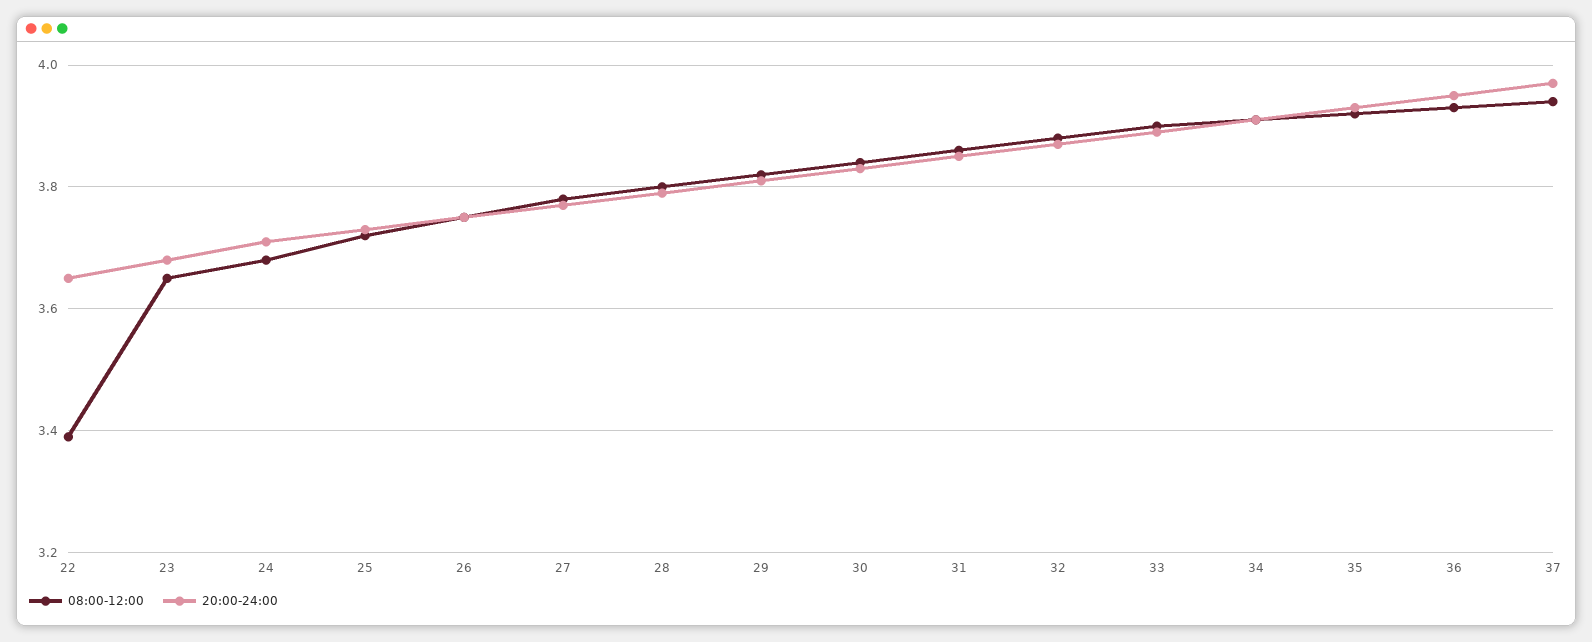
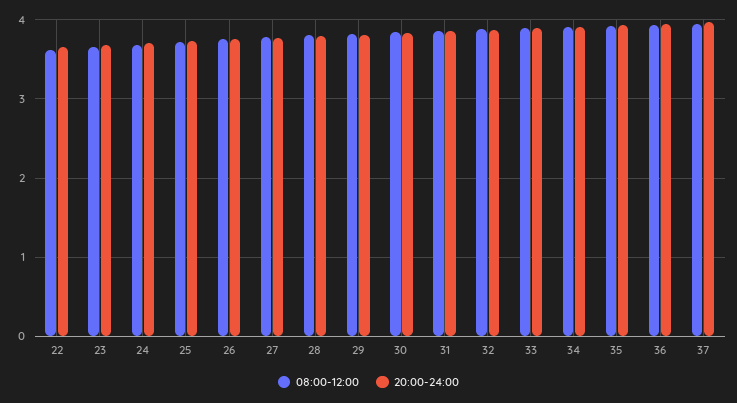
  {
    "08:00-12:00": {
-     "22": 3.4,
+     "22": 3.6,
      "23": 3.65,
      "24": 3.7,
      "25": 3.7,
      "26": 3.75,
      "27": 3.8,
      "28": 3.8,
      "29": 3.8,
      "30": 3.85,
      "31": 3.85,
      "32": 3.9,
      "33": 3.9,
      "34": 3.9,
      "35": 3.9,
      "36": 3.95,
      "37": 3.95
    },
    "20:00-24:00": {
      "22": 3.65,
      "23": 3.7,
      "24": 3.7,
      "25": 3.75,
      "26": 3.75,
      "27": 3.75,
      "28": 3.8,
      "29": 3.8,
      "30": 3.85,
      "31": 3.85,
      "32": 3.85,
      "33": 3.9,
      "34": 3.9,
      "35": 3.95,
      "36": 3.95,
      "37": 3.95
    }
  }

